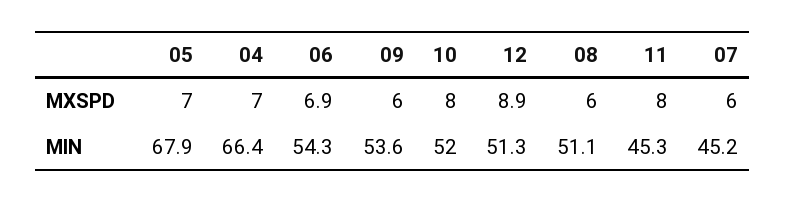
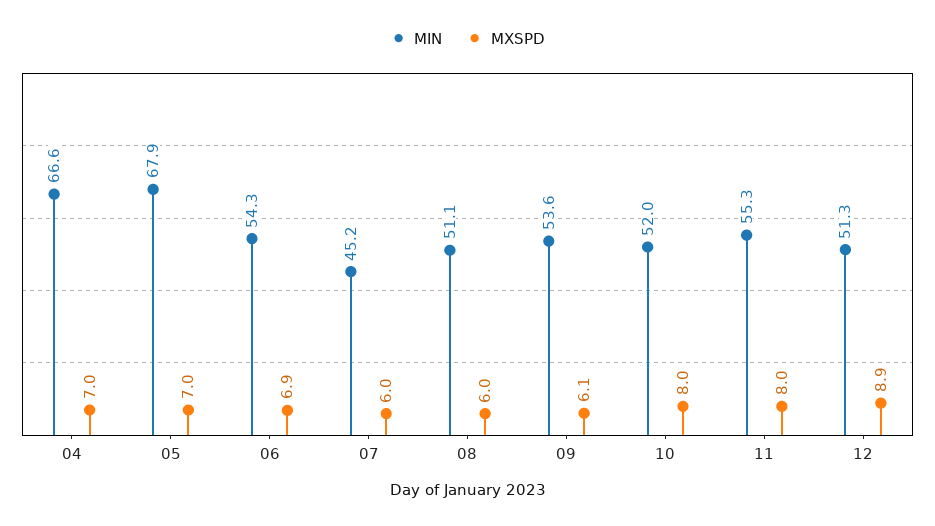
  {
    "MXSPD": {
      "05": 7,
      "04": 7,
      "06": 6.9,
-     "09": 6,
+     "09": 6.1,
      "10": 8,
      "12": 8.9,
      "08": 6,
      "11": 8,
      "07": 6
    },
    "MIN": {
      "05": 67.9,
-     "04": 66.4,
+     "04": 66.6,
      "06": 54.3,
      "09": 53.6,
      "10": 52,
      "12": 51.3,
      "08": 51.1,
-     "11": 45.3,
+     "11": 55.3,
      "07": 45.2
    }
  }

